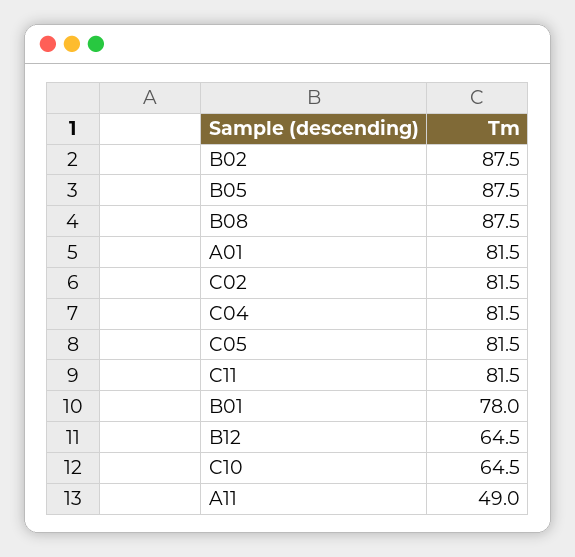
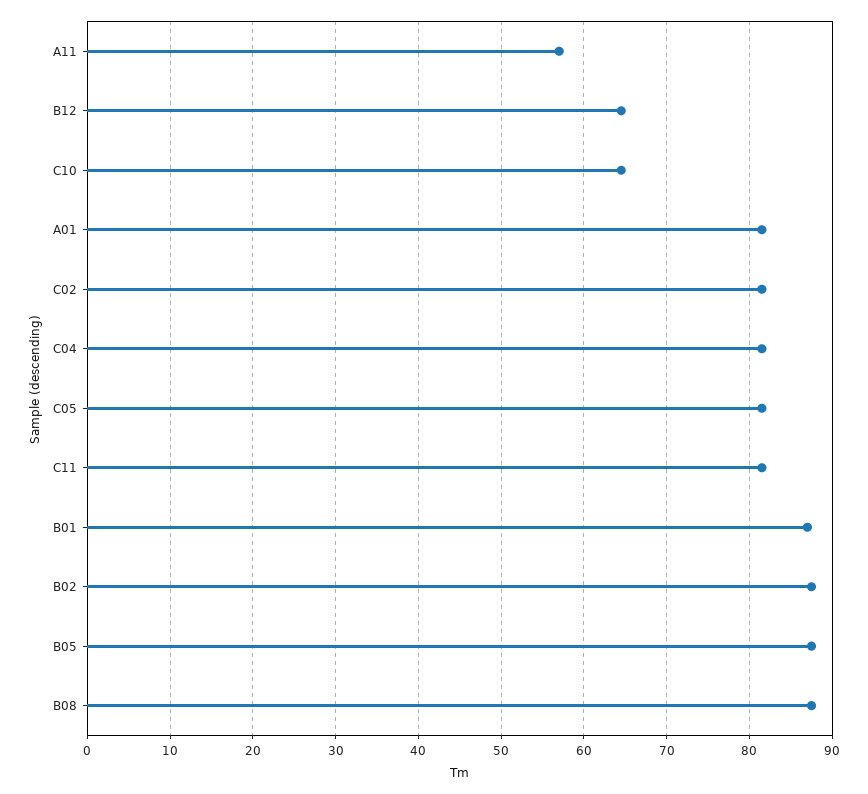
  {
    "B02": 87.5,
    "B05": 87.5,
    "B08": 87.5,
    "A01": 81.5,
    "C02": 81.5,
    "C04": 81.5,
    "C05": 81.5,
    "C11": 81.5,
-   "B01": 78,
+   "B01": 87,
    "B12": 64.5,
    "C10": 64.5,
-   "A11": 49
+   "A11": 57
  }

